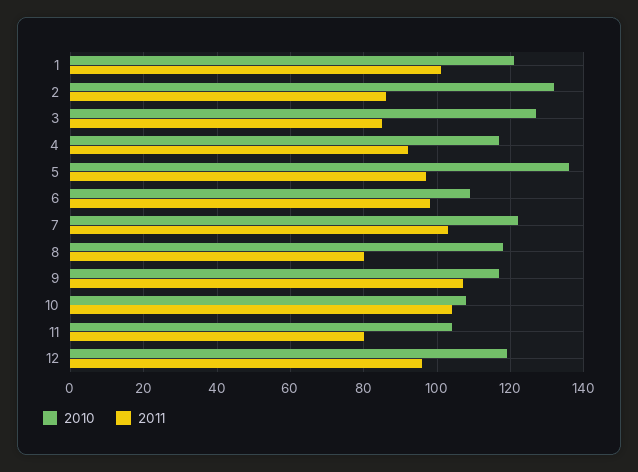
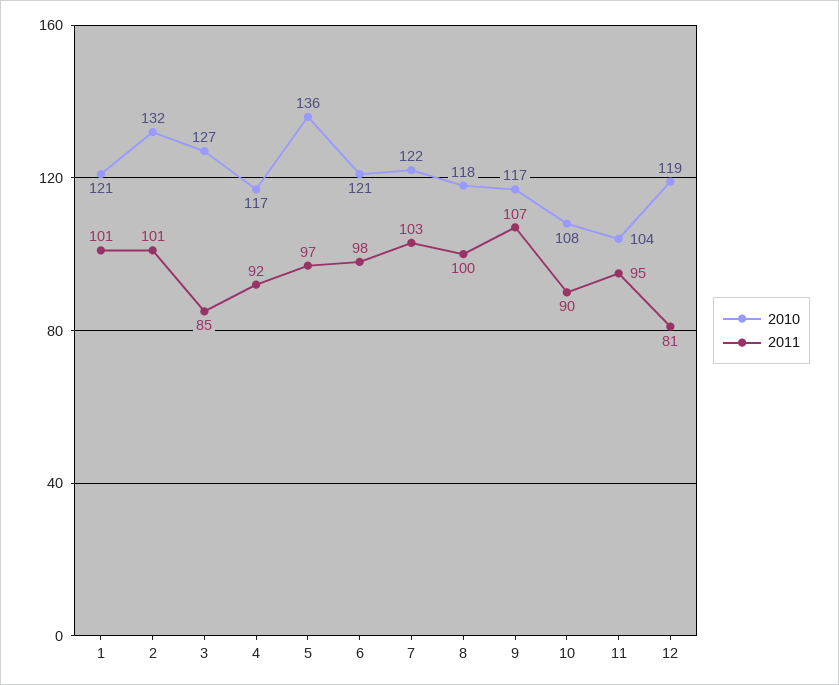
  {
    "2010": {
      "1": 121,
      "2": 132,
      "3": 127,
      "4": 117,
      "5": 136,
-     "6": 110,
+     "6": 121,
      "7": 122,
      "8": 118,
      "9": 117,
      "10": 108,
      "11": 104,
      "12": 119
    },
    "2011": {
      "1": 101,
-     "2": 85,
+     "2": 101,
      "3": 85,
      "4": 92,
      "5": 97,
      "6": 98,
      "7": 103,
-     "8": 80,
+     "8": 100,
      "9": 107,
-     "10": 105,
+     "10": 90,
-     "11": 80,
+     "11": 95,
-     "12": 95
+     "12": 81
    }
  }

